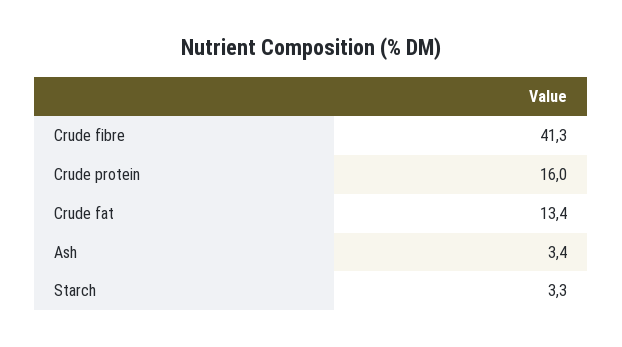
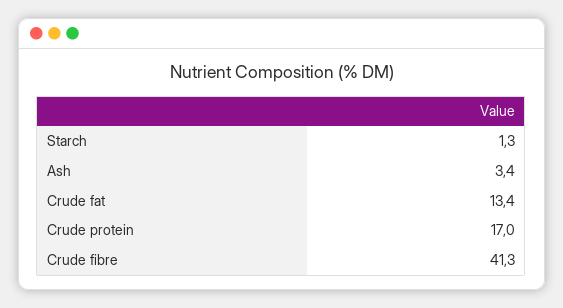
  {
    "Crude fibre": 41.3,
-   "Crude protein": 16,
+   "Crude protein": 17,
    "Crude fat": 13.4,
    "Ash": 3.4,
-   "Starch": 3.3
+   "Starch": 1.3
  }

